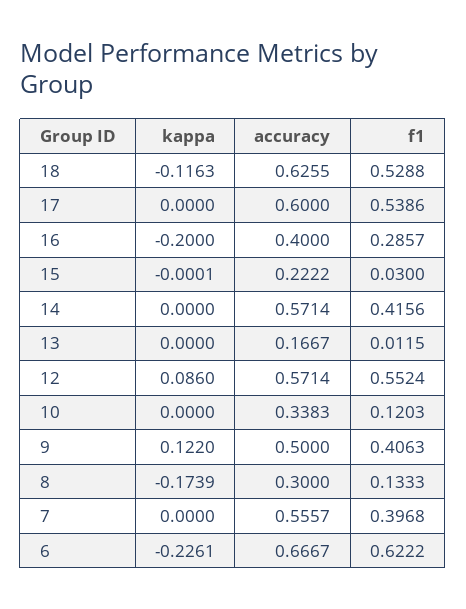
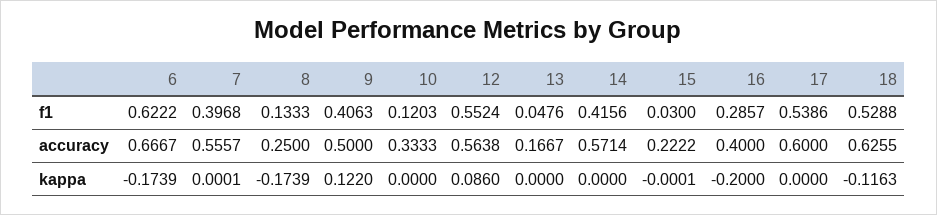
  {
    "kappa": {
      "18": -0.1163,
      "17": 0,
      "16": -0.2,
      "15": -0.0001,
      "14": 0,
      "13": 0,
      "12": 0.086,
      "10": 0,
      "9": 0.122,
      "8": -0.1739,
-     "7": 0,
+     "7": 0.0001,
-     "6": -0.2261
+     "6": -0.1739
    },
    "accuracy": {
      "18": 0.6255,
      "17": 0.6,
      "16": 0.4,
      "15": 0.2222,
      "14": 0.5714,
      "13": 0.1667,
-     "12": 0.5714,
+     "12": 0.5638,
-     "10": 0.3383,
+     "10": 0.3333,
      "9": 0.5,
-     "8": 0.3,
+     "8": 0.25,
      "7": 0.5557,
      "6": 0.6667
    },
    "f1": {
      "18": 0.5288,
      "17": 0.5386,
      "16": 0.2857,
      "15": 0.03,
      "14": 0.4156,
-     "13": 0.0115,
+     "13": 0.0476,
      "12": 0.5524,
      "10": 0.1203,
      "9": 0.4063,
      "8": 0.1333,
      "7": 0.3968,
      "6": 0.6222
    }
  }

